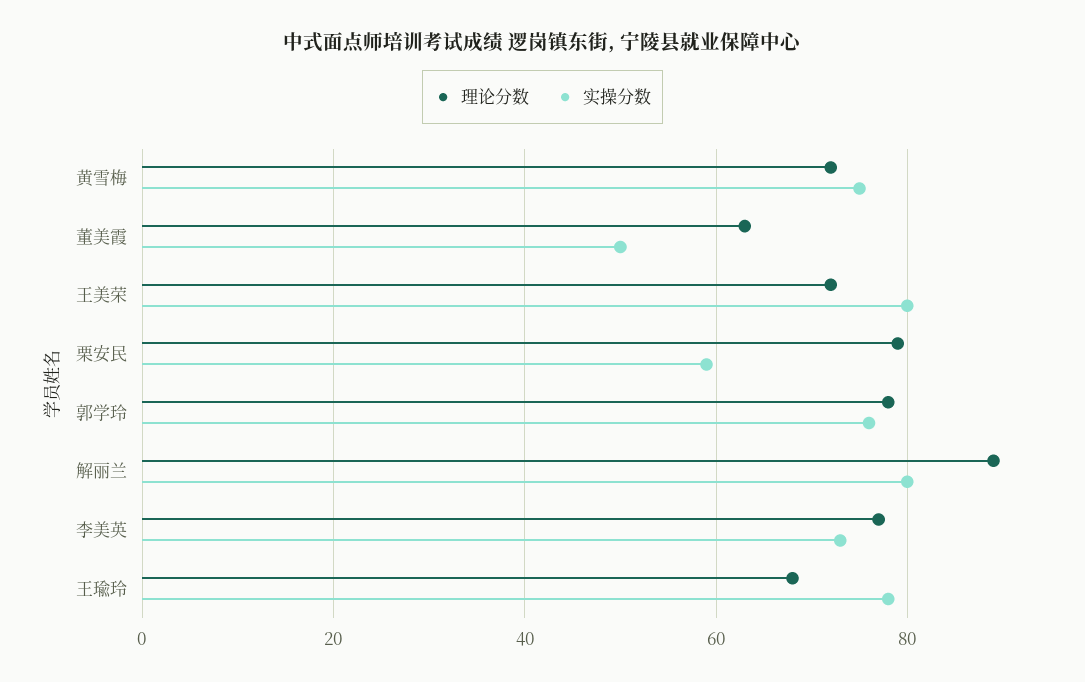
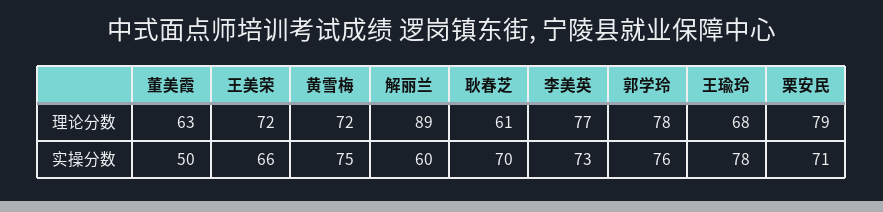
  {
    "理论分数": {
      "黄雪梅": 72,
      "董美霞": 63,
      "王美荣": 72,
      "栗安民": 79,
      "郭学玲": 78,
      "解丽兰": 89,
      "李美英": 77,
-     "王瑜玲": 68
+     "王瑜玲": 68,
+     "耿春芝": 61
    },
    "实操分数": {
      "黄雪梅": 75,
      "董美霞": 50,
-     "王美荣": 80,
+     "王美荣": 66,
-     "栗安民": 60,
+     "栗安民": 71,
      "郭学玲": 76,
-     "解丽兰": 80,
+     "解丽兰": 60,
      "李美英": 73,
-     "王瑜玲": 78
+     "王瑜玲": 78,
+     "耿春芝": 70
    }
  }

